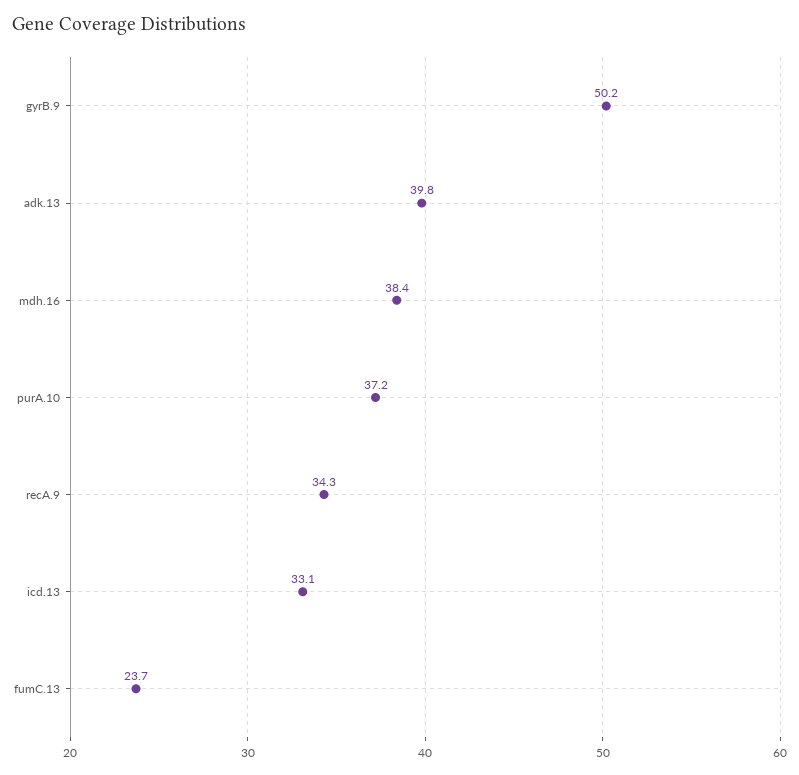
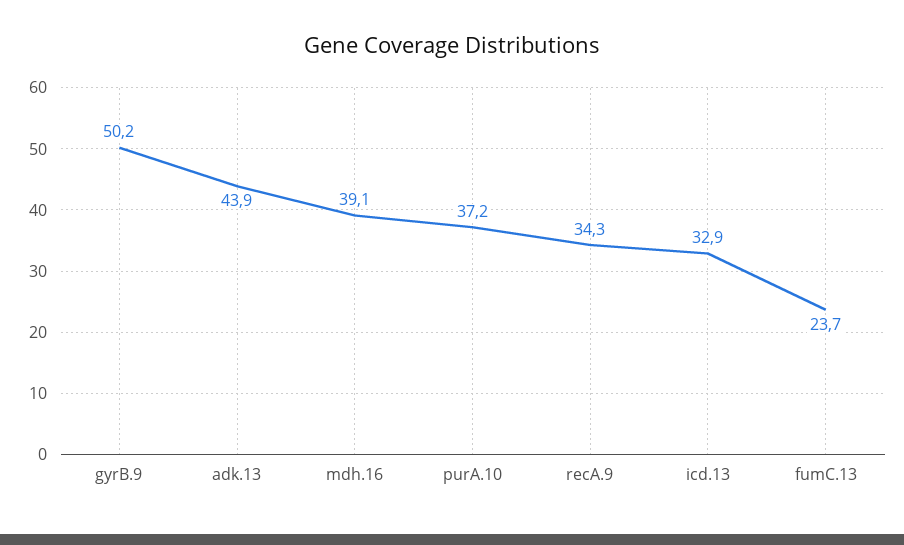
  {
    "gyrB.9": 50.2,
-   "adk.13": 39.8,
+   "adk.13": 43.9,
-   "mdh.16": 38.4,
+   "mdh.16": 39.1,
    "purA.10": 37.2,
    "recA.9": 34.3,
-   "icd.13": 33.1,
+   "icd.13": 32.9,
    "fumC.13": 23.7
  }

